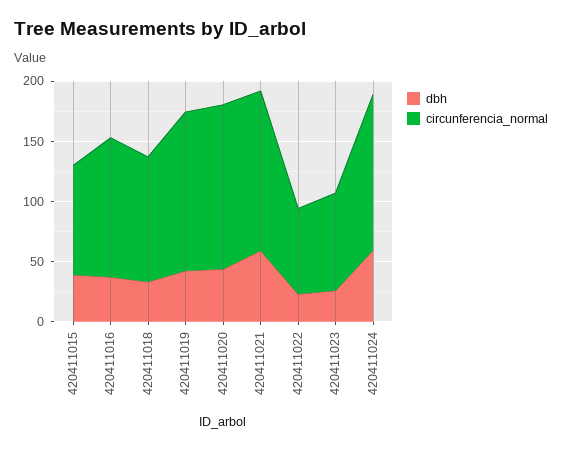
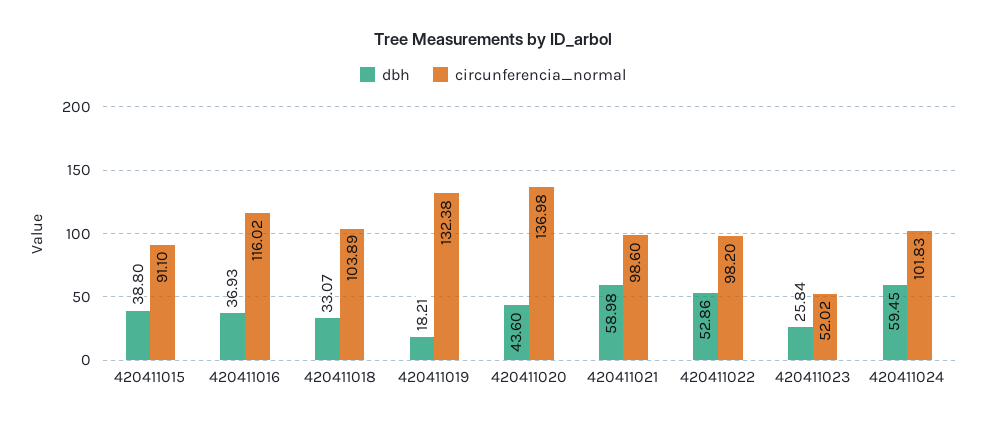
  {
    "dbh": {
      "420411015": 38.8,
      "420411016": 36.93,
      "420411018": 33.07,
-     "420411019": 40,
+     "420411019": 18.21,
      "420411020": 43.6,
      "420411021": 58.98,
-     "420411022": 20,
+     "420411022": 52.86,
      "420411023": 25.84,
      "420411024": 59.45
    },
    "circunferencia_normal": {
      "420411015": 91.1,
      "420411016": 116.02,
      "420411018": 103.89,
      "420411019": 132.38,
      "420411020": 136.98,
-     "420411021": 130,
+     "420411021": 98.6,
-     "420411022": 70,
+     "420411022": 98.2,
-     "420411023": 80,
+     "420411023": 52.02,
-     "420411024": 130
+     "420411024": 101.83
    }
  }

